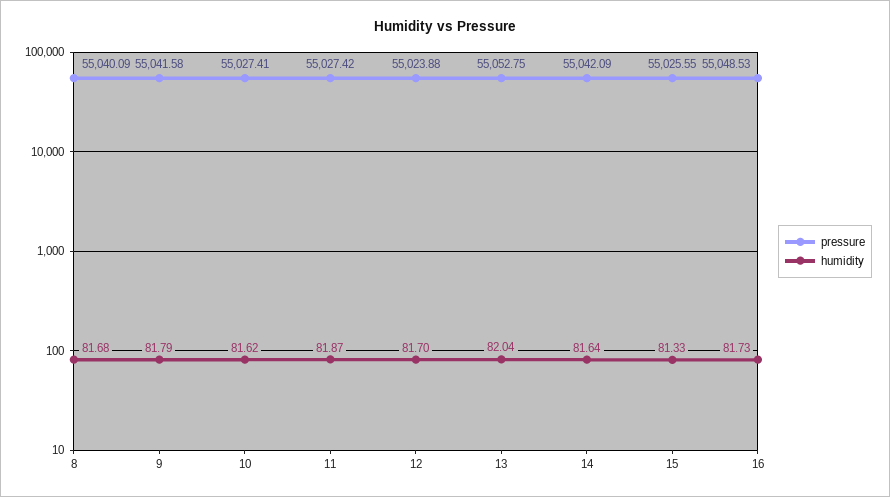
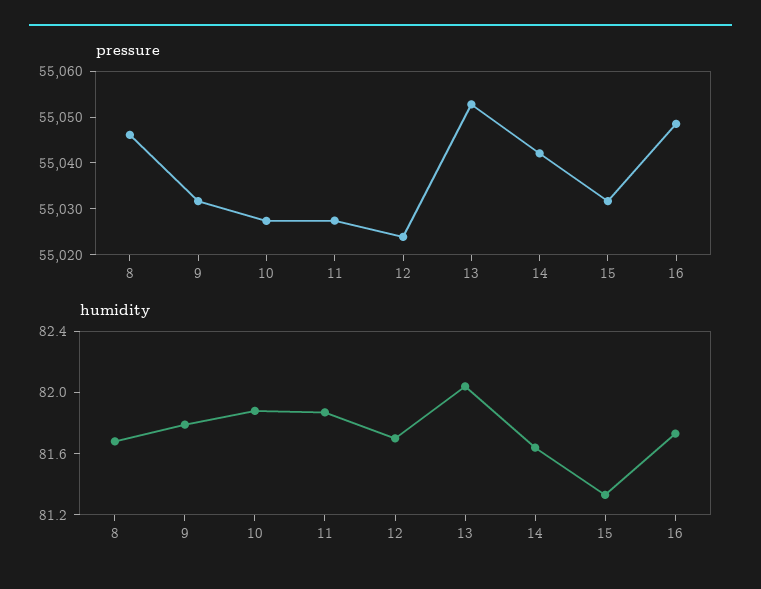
  {
    "pressure": {
-     "8": 55040.09,
+     "8": 55046,
-     "9": 55041.58,
+     "9": 55032,
      "10": 55027.41,
      "11": 55027.42,
      "12": 55023.88,
      "13": 55052.75,
      "14": 55042.09,
-     "15": 55025.55,
+     "15": 55032,
      "16": 55048.53
    },
    "humidity": {
      "8": 81.68,
      "9": 81.79,
-     "10": 81.62,
+     "10": 81.9,
      "11": 81.87,
      "12": 81.7,
      "13": 82.04,
      "14": 81.64,
      "15": 81.33,
      "16": 81.73
    }
  }

